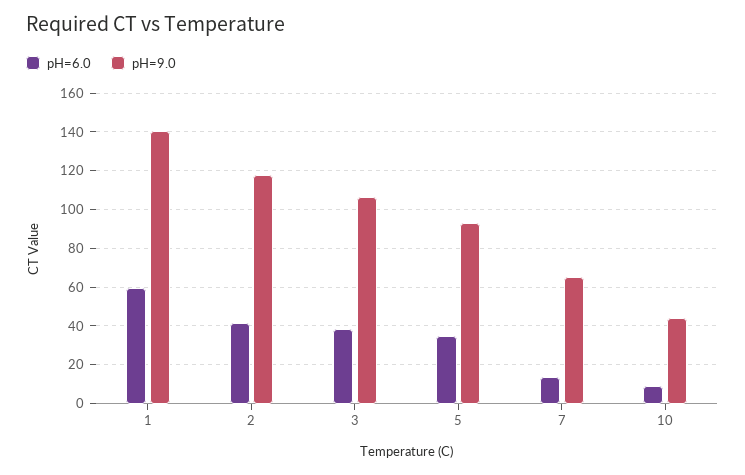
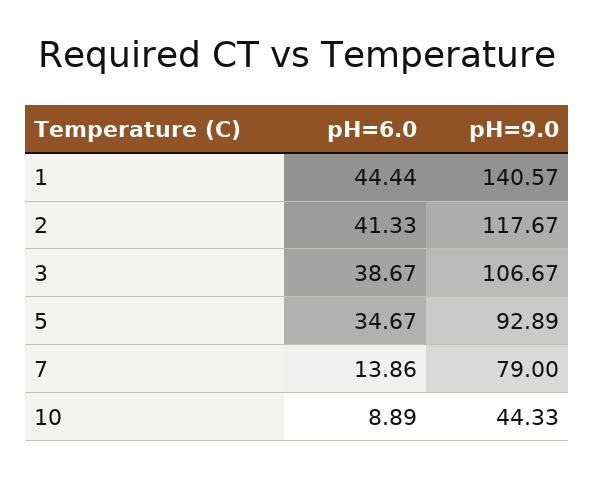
  {
    "pH=6.0": {
-     "1": 60,
+     "1": 44.44,
      "2": 41.33,
      "3": 38.67,
      "5": 34.67,
      "7": 13.86,
      "10": 8.89
    },
    "pH=9.0": {
      "1": 140.57,
      "2": 117.67,
      "3": 106.67,
      "5": 92.89,
-     "7": 65,
+     "7": 79,
      "10": 44.33
    }
  }

